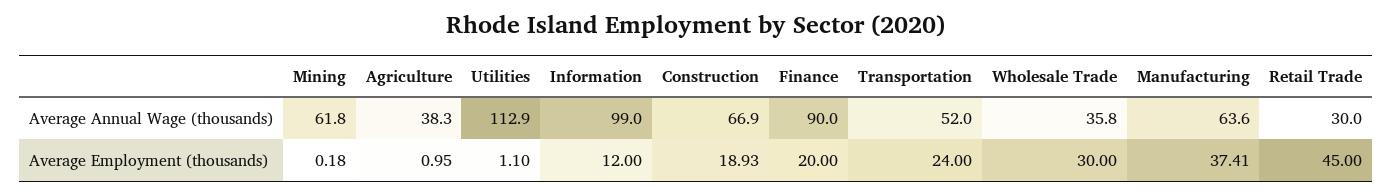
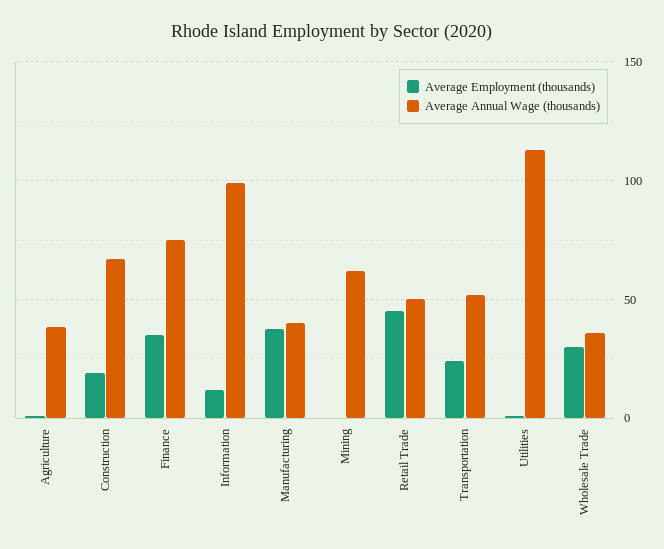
  {
    "Average Annual Wage (thousands)": {
      "Mining": 61.8,
      "Agriculture": 38.3,
      "Utilities": 112.9,
      "Information": 99,
      "Construction": 66.9,
-     "Finance": 90,
+     "Finance": 75,
      "Transportation": 52,
      "Wholesale Trade": 35.8,
-     "Manufacturing": 63.6,
+     "Manufacturing": 40,
-     "Retail Trade": 30
+     "Retail Trade": 50
    },
    "Average Employment (thousands)": {
      "Mining": 0.18,
      "Agriculture": 0.95,
      "Utilities": 1.1,
      "Information": 12,
      "Construction": 18.93,
-     "Finance": 20,
+     "Finance": 35,
      "Transportation": 24,
      "Wholesale Trade": 30,
      "Manufacturing": 37.41,
      "Retail Trade": 45
    }
  }

